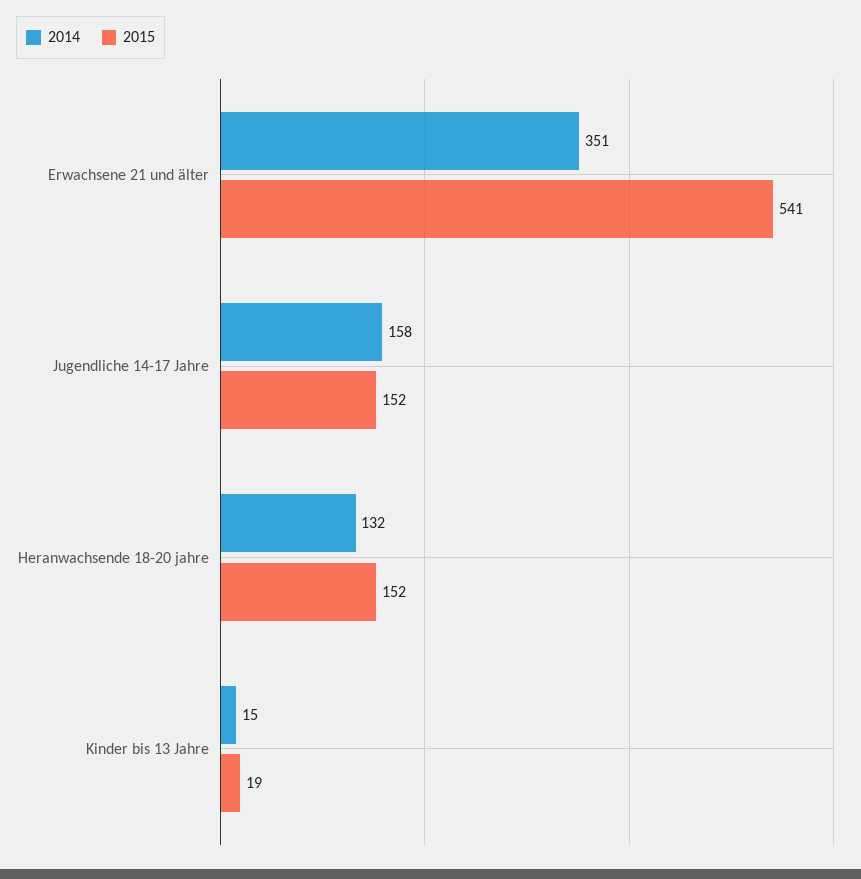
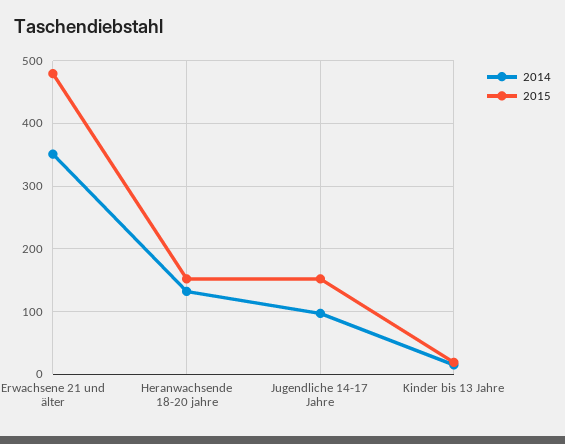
  {
    "2014": {
      "Erwachsene 21 und älter": 351,
-     "Jugendliche 14-17 Jahre": 158,
+     "Jugendliche 14-17 Jahre": 100,
      "Heranwachsende 18-20 jahre": 132,
      "Kinder bis 13 Jahre": 15
    },
    "2015": {
-     "Erwachsene 21 und älter": 541,
+     "Erwachsene 21 und älter": 480,
      "Jugendliche 14-17 Jahre": 152,
      "Heranwachsende 18-20 jahre": 152,
      "Kinder bis 13 Jahre": 19
    }
  }

